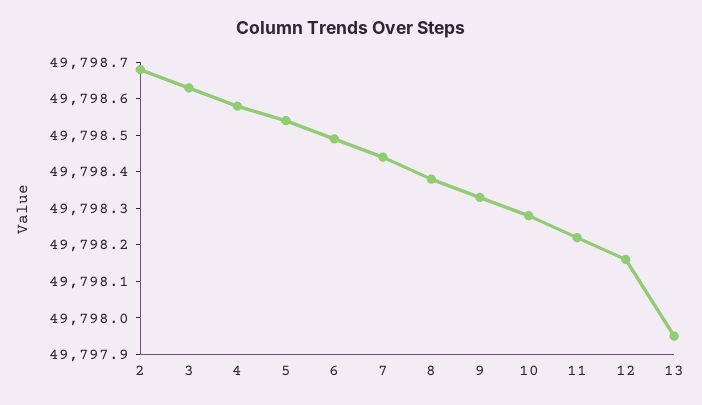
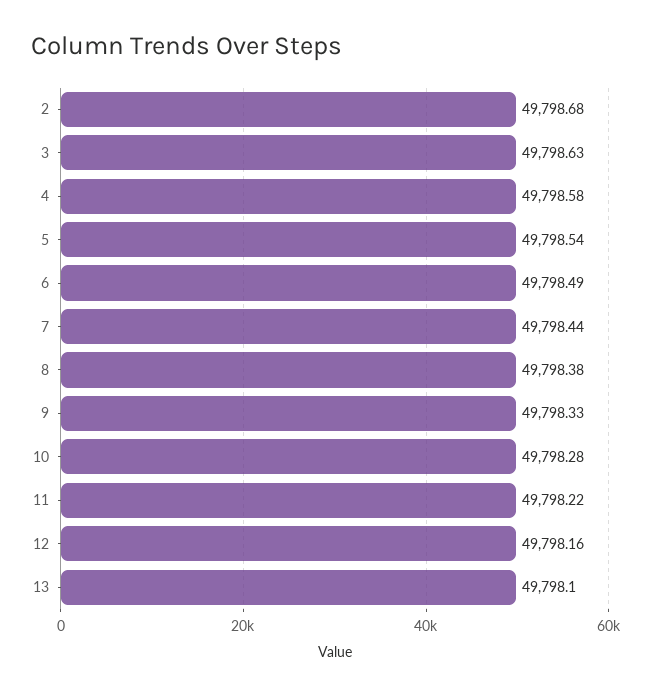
  {
    "2": 49798.68,
    "3": 49798.63,
    "4": 49798.58,
    "5": 49798.54,
    "6": 49798.49,
    "7": 49798.44,
    "8": 49798.38,
    "9": 49798.33,
    "10": 49798.28,
    "11": 49798.22,
    "12": 49798.16,
-   "13": 49797.95
+   "13": 49798.1
  }

